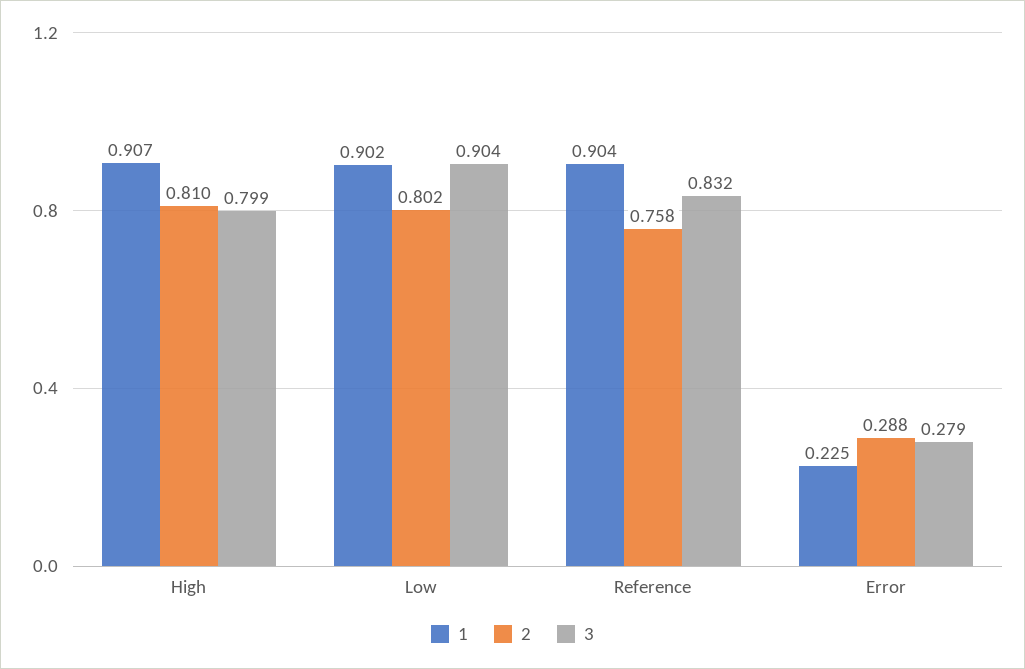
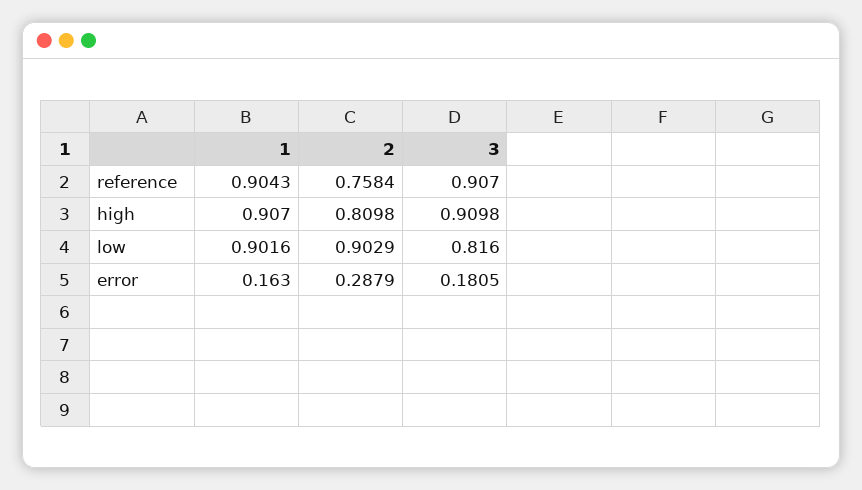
  {
    "1": {
      "High": 0.907,
      "Low": 0.9016,
      "Reference": 0.9043,
-     "Error": 0.225
+     "Error": 0.163
    },
    "2": {
      "High": 0.8098,
-     "Low": 0.802,
+     "Low": 0.9029,
      "Reference": 0.7584,
      "Error": 0.2879
    },
    "3": {
-     "High": 0.799,
+     "High": 0.9098,
-     "Low": 0.904,
+     "Low": 0.816,
-     "Reference": 0.832,
+     "Reference": 0.907,
-     "Error": 0.279
+     "Error": 0.1805
    }
  }

